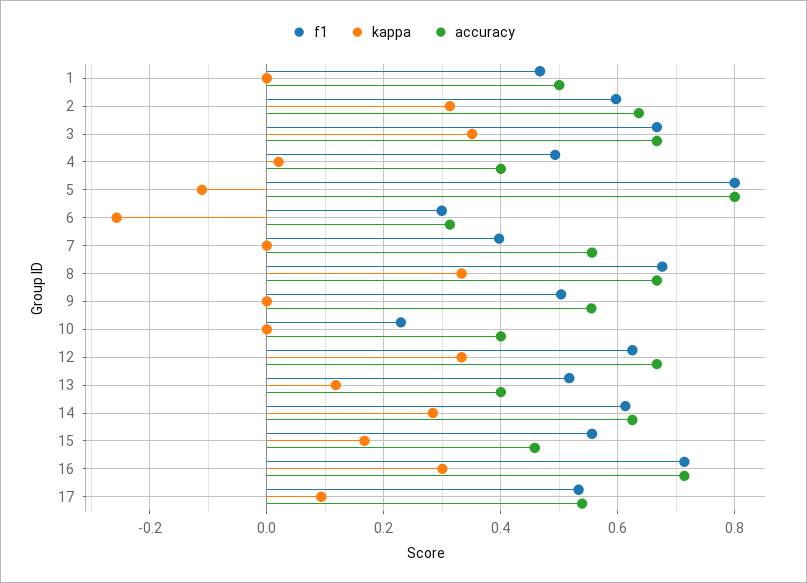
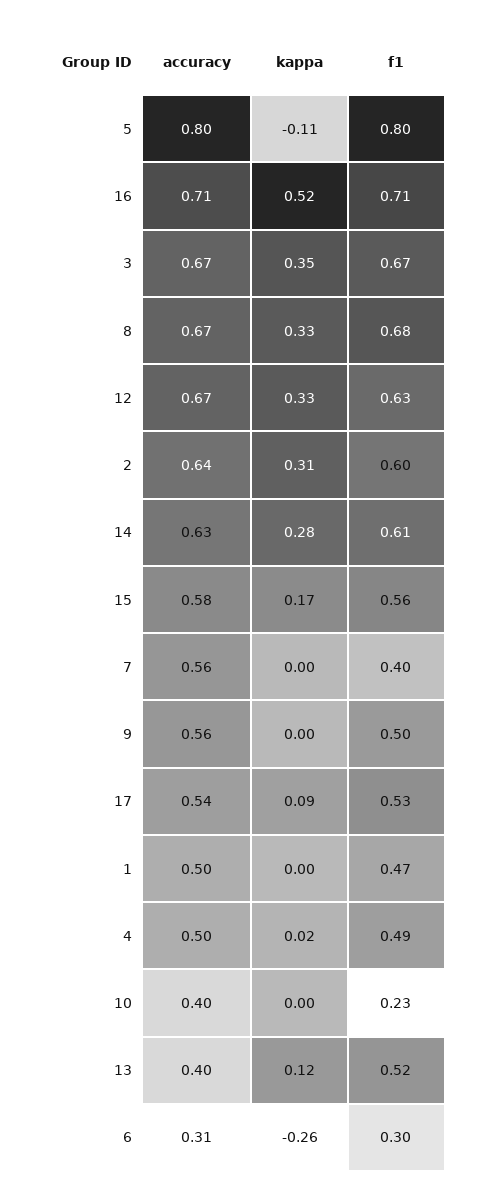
  {
    "f1": {
      "1": 0.47,
      "2": 0.6,
      "3": 0.67,
      "4": 0.49,
      "5": 0.8,
      "6": 0.3,
      "7": 0.4,
      "8": 0.68,
      "9": 0.5,
      "10": 0.23,
      "12": 0.63,
      "13": 0.52,
      "14": 0.61,
      "15": 0.56,
      "16": 0.71,
      "17": 0.53
    },
    "kappa": {
      "1": 0,
      "2": 0.31,
      "3": 0.35,
      "4": 0.02,
      "5": -0.11,
      "6": -0.26,
      "7": 0,
      "8": 0.33,
      "9": 0,
      "10": 0,
      "12": 0.33,
      "13": 0.12,
      "14": 0.28,
      "15": 0.17,
-     "16": 0.3,
+     "16": 0.52,
      "17": 0.09
    },
    "accuracy": {
      "1": 0.5,
      "2": 0.64,
      "3": 0.67,
-     "4": 0.4,
+     "4": 0.5,
      "5": 0.8,
      "6": 0.31,
      "7": 0.56,
      "8": 0.67,
      "9": 0.56,
      "10": 0.4,
      "12": 0.67,
      "13": 0.4,
      "14": 0.63,
-     "15": 0.46,
+     "15": 0.58,
      "16": 0.71,
      "17": 0.54
    }
  }

